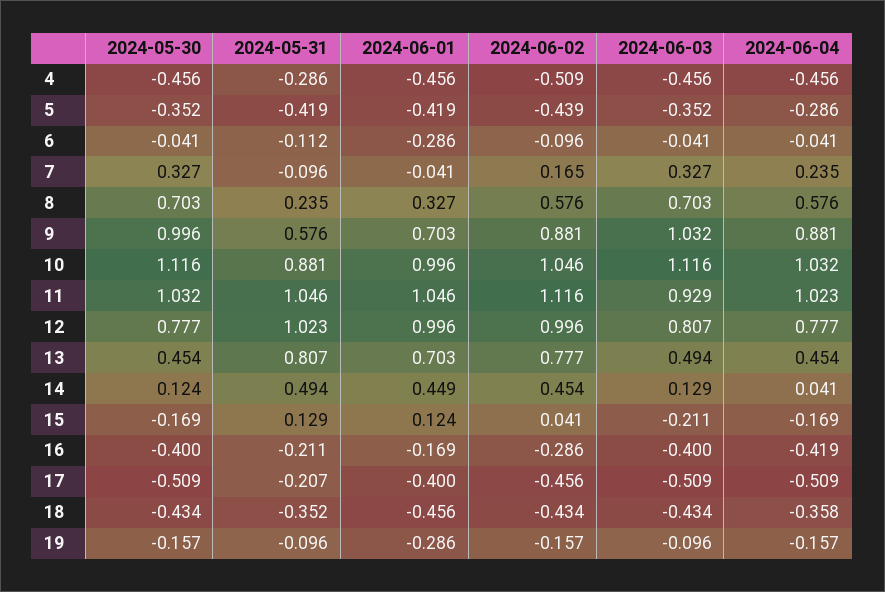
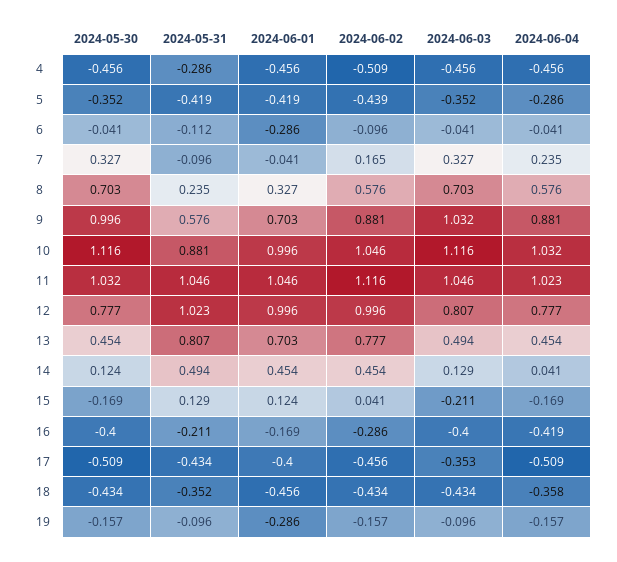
  {
    "2024-05-30": {
      "4": -0.456,
      "5": -0.352,
      "6": -0.041,
      "7": 0.327,
      "8": 0.703,
      "9": 0.996,
      "10": 1.116,
      "11": 1.032,
      "12": 0.777,
      "13": 0.454,
      "14": 0.124,
      "15": -0.169,
      "16": -0.4,
      "17": -0.509,
      "18": -0.434,
      "19": -0.157
    },
    "2024-05-31": {
      "4": -0.286,
      "5": -0.419,
      "6": -0.112,
      "7": -0.096,
      "8": 0.235,
      "9": 0.576,
      "10": 0.881,
      "11": 1.046,
      "12": 1.023,
      "13": 0.807,
      "14": 0.494,
      "15": 0.129,
      "16": -0.211,
-     "17": -0.207,
+     "17": -0.434,
      "18": -0.352,
      "19": -0.096
    },
    "2024-06-01": {
      "4": -0.456,
      "5": -0.419,
      "6": -0.286,
      "7": -0.041,
      "8": 0.327,
      "9": 0.703,
      "10": 0.996,
      "11": 1.046,
      "12": 0.996,
      "13": 0.703,
-     "14": 0.449,
+     "14": 0.454,
      "15": 0.124,
      "16": -0.169,
      "17": -0.4,
      "18": -0.456,
      "19": -0.286
    },
    "2024-06-02": {
      "4": -0.509,
      "5": -0.439,
      "6": -0.096,
      "7": 0.165,
      "8": 0.576,
      "9": 0.881,
      "10": 1.046,
      "11": 1.116,
      "12": 0.996,
      "13": 0.777,
      "14": 0.454,
      "15": 0.041,
      "16": -0.286,
      "17": -0.456,
      "18": -0.434,
      "19": -0.157
    },
    "2024-06-03": {
      "4": -0.456,
      "5": -0.352,
      "6": -0.041,
      "7": 0.327,
      "8": 0.703,
      "9": 1.032,
      "10": 1.116,
-     "11": 0.929,
+     "11": 1.046,
      "12": 0.807,
      "13": 0.494,
      "14": 0.129,
      "15": -0.211,
      "16": -0.4,
-     "17": -0.509,
+     "17": -0.353,
      "18": -0.434,
      "19": -0.096
    },
    "2024-06-04": {
      "4": -0.456,
      "5": -0.286,
      "6": -0.041,
      "7": 0.235,
      "8": 0.576,
      "9": 0.881,
      "10": 1.032,
      "11": 1.023,
      "12": 0.777,
      "13": 0.454,
      "14": 0.041,
      "15": -0.169,
      "16": -0.419,
      "17": -0.509,
      "18": -0.358,
      "19": -0.157
    }
  }

